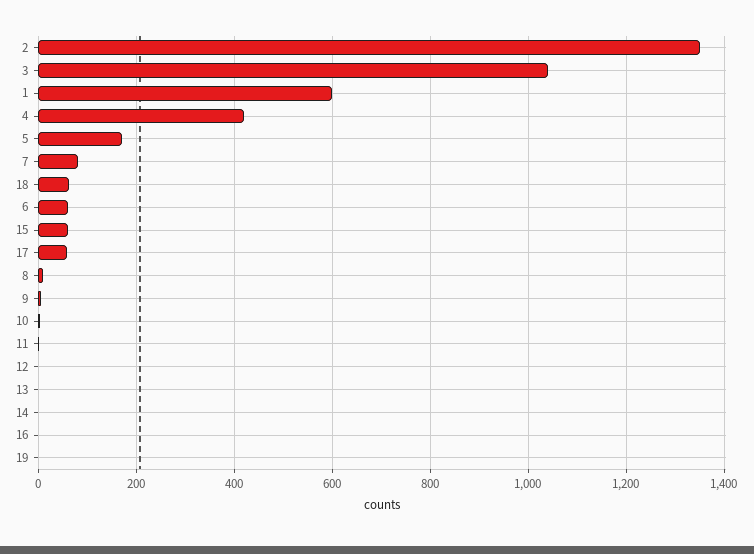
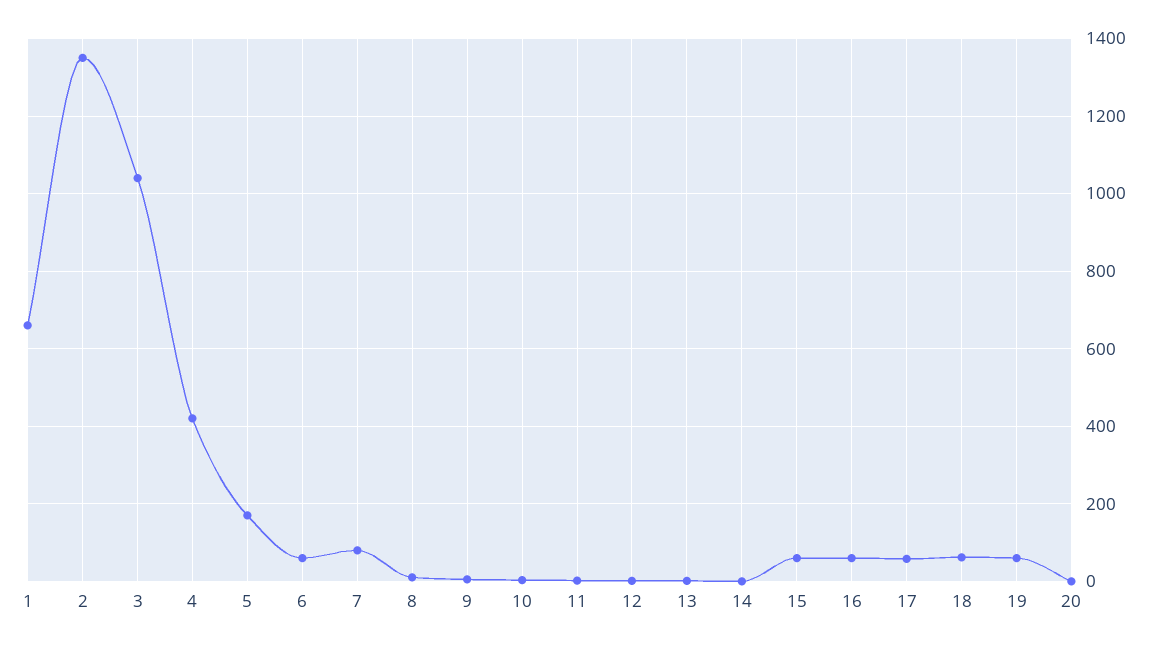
  {
    "2": 1360,
    "3": 1040,
-   "1": 600,
+   "1": 660,
    "4": 420,
    "5": 180,
    "7": 80,
    "18": 60,
    "6": 60,
    "15": 60,
    "17": 60,
    "8": 20,
    "9": 0,
    "10": 0,
    "11": 0,
    "12": 0,
    "13": 0,
    "14": 0,
-   "16": 0,
+   "16": 60,
-   "19": 0
+   "19": 60,
+   "20": 0
  }

